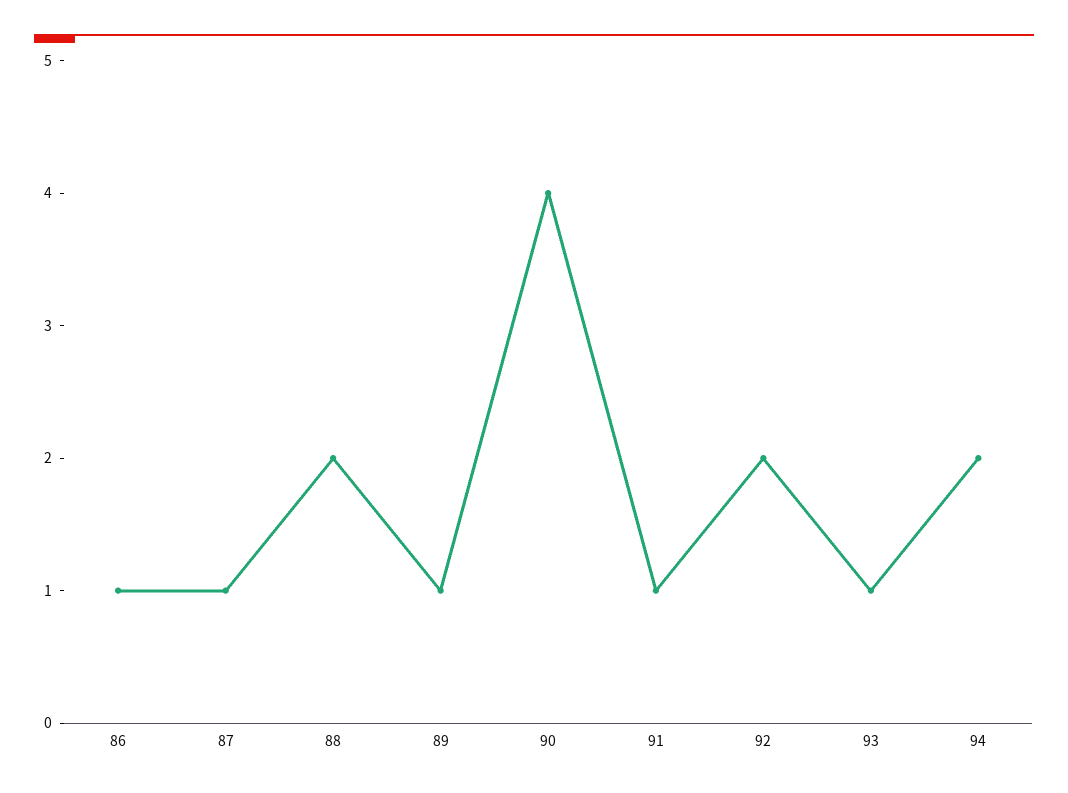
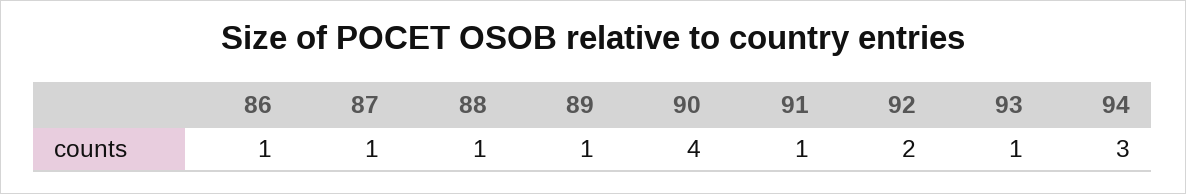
  {
    "86": 1,
    "87": 1,
-   "88": 2,
+   "88": 1,
    "89": 1,
    "90": 4,
    "91": 1,
    "92": 2,
    "93": 1,
-   "94": 2
+   "94": 3
  }

